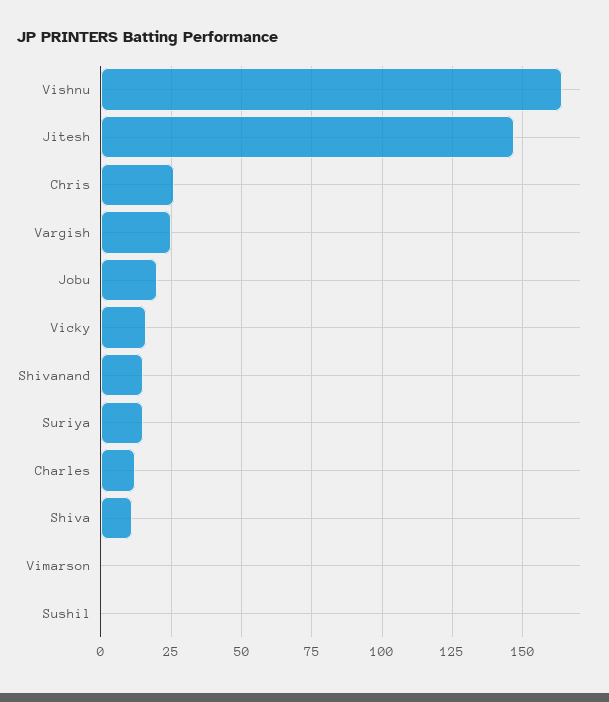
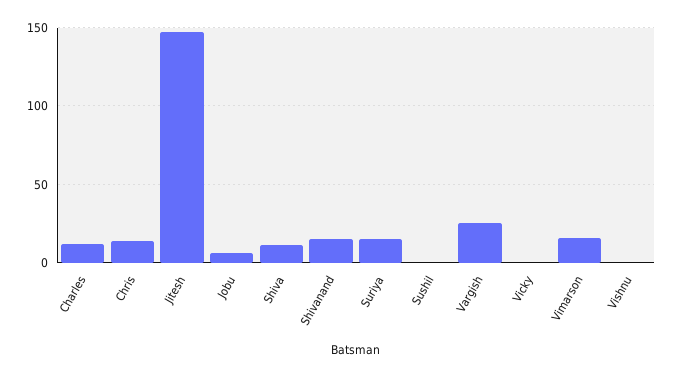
  {
-   "Vishnu": 165,
+   "Vishnu": 0,
    "Jitesh": 145,
-   "Chris": 25,
+   "Chris": 15,
    "Vargish": 25,
-   "Jobu": 20,
+   "Jobu": 5,
-   "Vicky": 15,
+   "Vicky": 0,
    "Shivanand": 15,
    "Suriya": 15,
    "Charles": 10,
    "Shiva": 10,
-   "Vimarson": 0,
+   "Vimarson": 15,
    "Sushil": 0
  }

